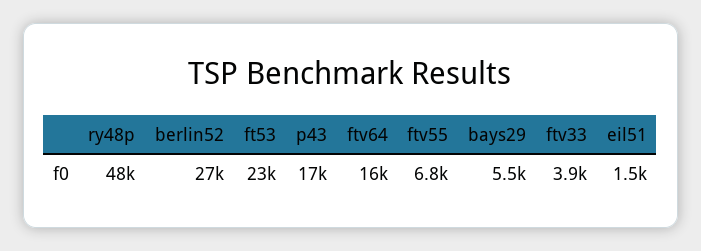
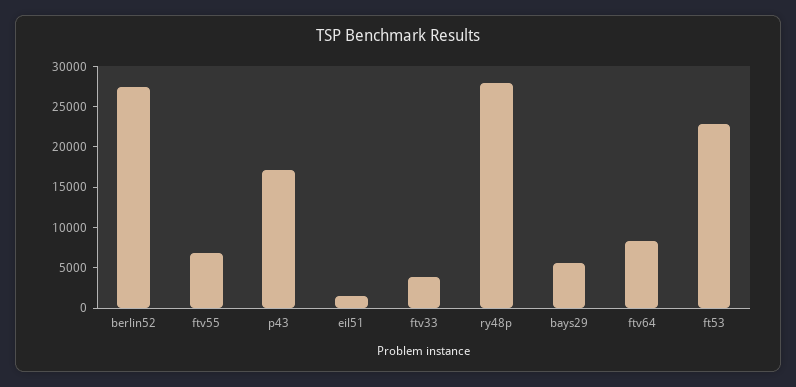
  {
-   "ry48p": 48000,
+   "ry48p": 28000,
    "berlin52": 27000,
    "ft53": 23000,
    "p43": 17000,
-   "ftv64": 16000,
+   "ftv64": 8000,
    "ftv55": 6800,
    "bays29": 5500,
    "ftv33": 3900,
    "eil51": 1500
  }

